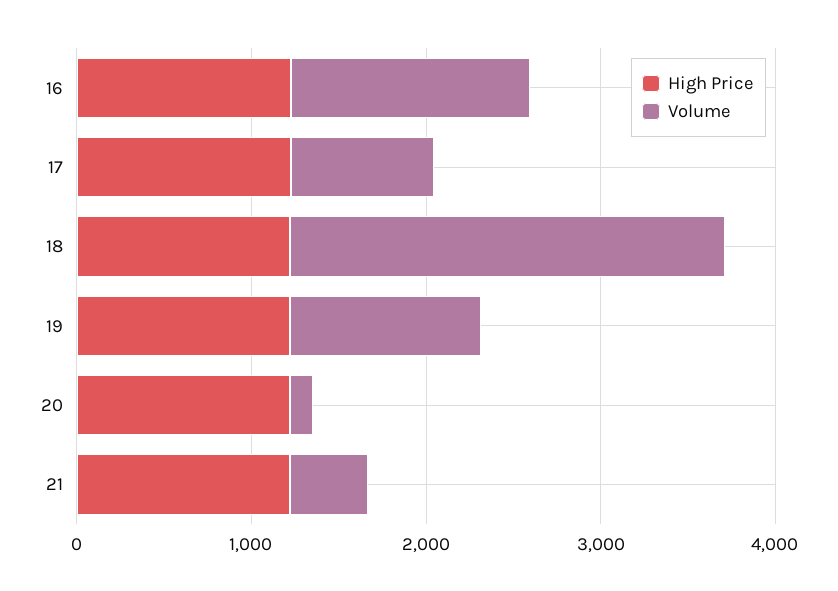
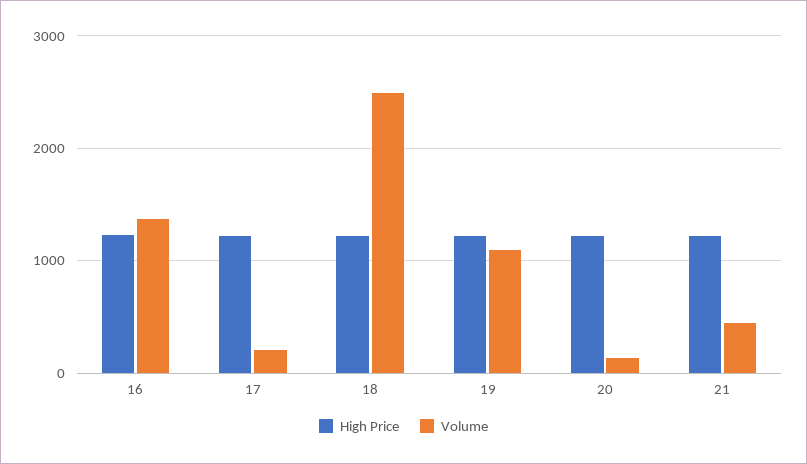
  {
    "High Price": {
      "16": 1200,
      "17": 1200,
      "18": 1200,
      "19": 1200,
      "20": 1200,
      "21": 1200
    },
    "Volume": {
      "16": 1400,
-     "17": 800,
+     "17": 200,
      "18": 2500,
      "19": 1100,
      "20": 100,
      "21": 400
    }
  }

